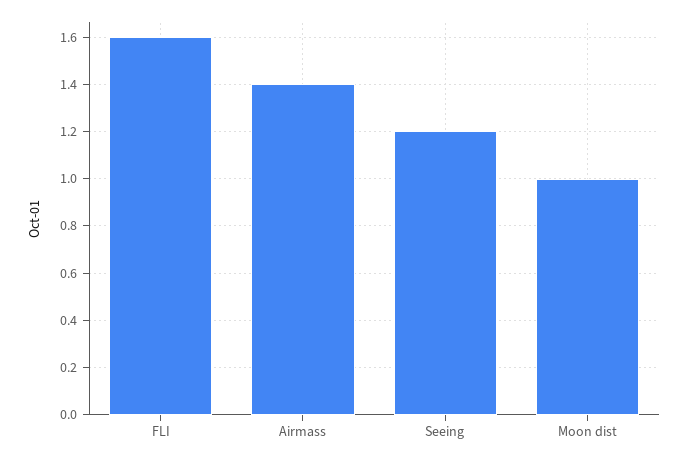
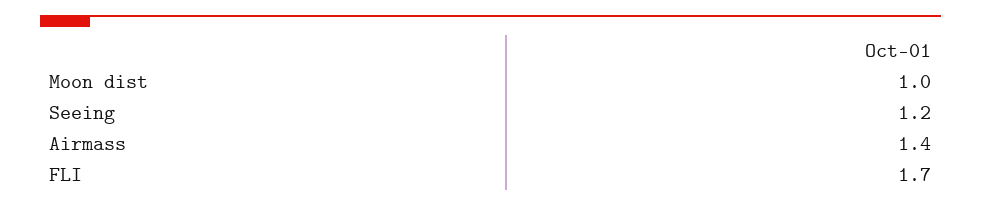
  {
-   "FLI": 1.6,
+   "FLI": 1.7,
    "Airmass": 1.4,
    "Seeing": 1.2,
    "Moon dist": 1
  }

